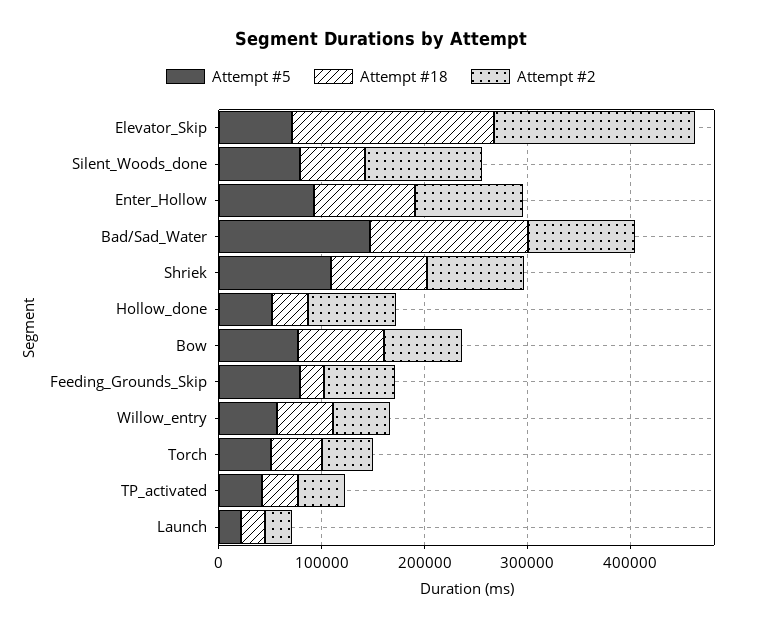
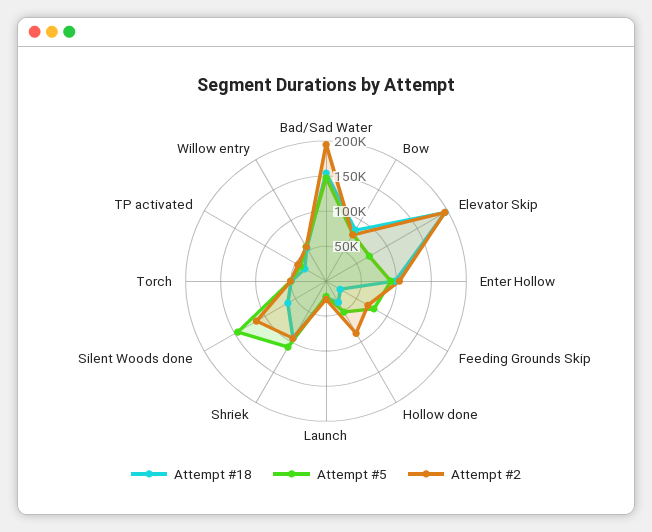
  {
    "Attempt #5": {
      "Elevator_Skip": 80000,
-     "Silent_Woods_done": 80000,
+     "Silent_Woods_done": 150000,
      "Enter_Hollow": 100000,
      "Bad/Sad_Water": 140000,
      "Shriek": 100000,
      "Hollow_done": 60000,
      "Bow": 80000,
      "Feeding_Grounds_Skip": 80000,
      "Willow_entry": 60000,
      "Torch": 60000,
      "TP_activated": 40000,
      "Launch": 20000
    },
    "Attempt #18": {
      "Elevator_Skip": 200000,
      "Silent_Woods_done": 60000,
      "Enter_Hollow": 100000,
      "Bad/Sad_Water": 160000,
      "Shriek": 100000,
      "Hollow_done": 40000,
      "Bow": 80000,
      "Feeding_Grounds_Skip": 20000,
      "Willow_entry": 60000,
      "Torch": 40000,
      "TP_activated": 40000,
      "Launch": 20000
    },
    "Attempt #2": {
      "Elevator_Skip": 200000,
      "Silent_Woods_done": 120000,
      "Enter_Hollow": 100000,
-     "Bad/Sad_Water": 100000,
+     "Bad/Sad_Water": 200000,
      "Shriek": 100000,
      "Hollow_done": 80000,
      "Bow": 80000,
      "Feeding_Grounds_Skip": 60000,
      "Willow_entry": 60000,
      "Torch": 60000,
      "TP_activated": 40000,
      "Launch": 20000
    }
  }

